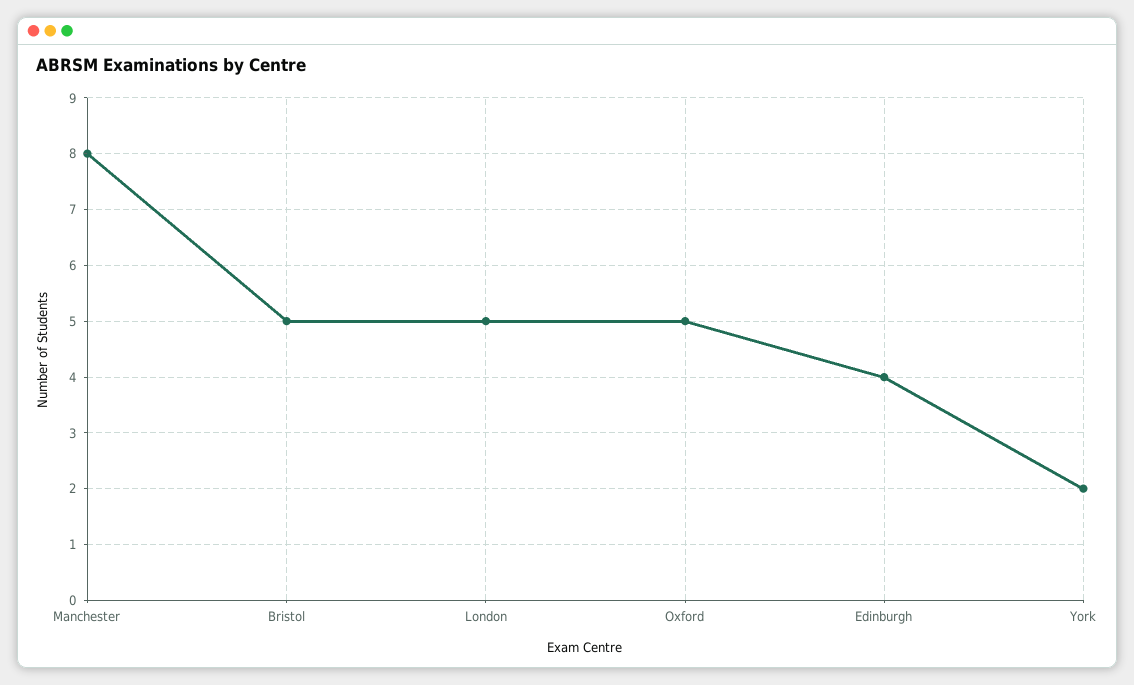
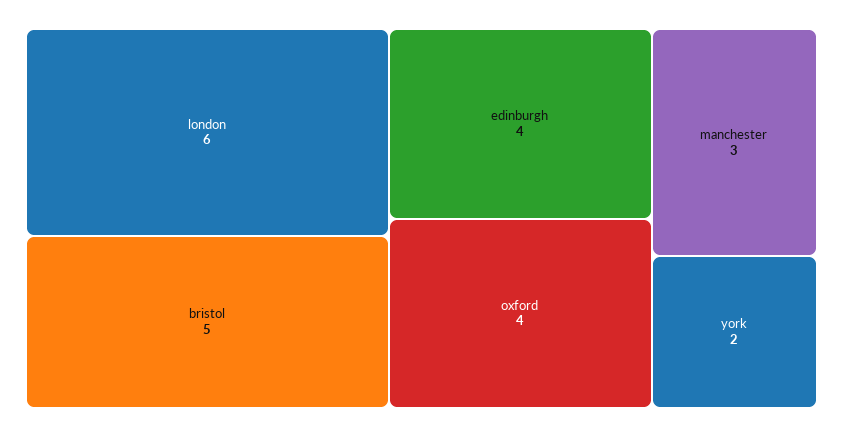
  {
-   "Manchester": 8,
+   "Manchester": 3,
    "Bristol": 5,
-   "London": 5,
+   "London": 6,
-   "Oxford": 5,
+   "Oxford": 4,
    "Edinburgh": 4,
    "York": 2
  }

